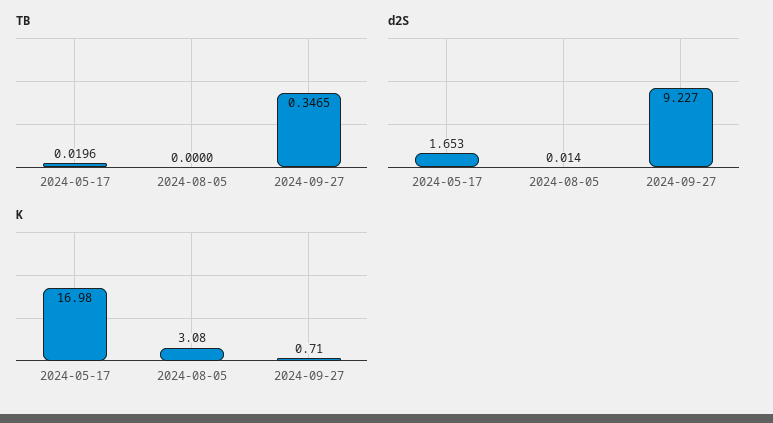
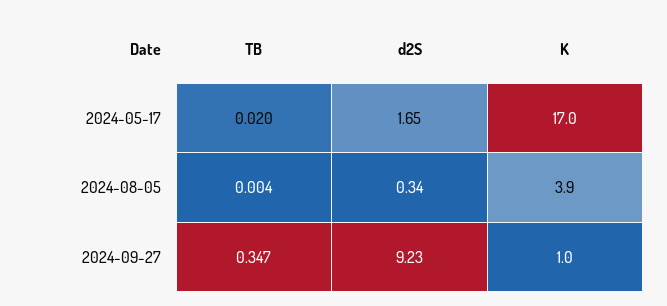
  {
    "TB": {
      "2024-05-17": 0.0196,
-     "2024-08-05": 0,
+     "2024-08-05": 0.004,
      "2024-09-27": 0.3465
    },
    "d2S": {
      "2024-05-17": 1.653,
-     "2024-08-05": 0.014,
+     "2024-08-05": 0.34,
      "2024-09-27": 9.227
    },
    "K": {
      "2024-05-17": 16.98,
-     "2024-08-05": 3.08,
+     "2024-08-05": 3.9,
-     "2024-09-27": 0.71
+     "2024-09-27": 1
    }
  }

